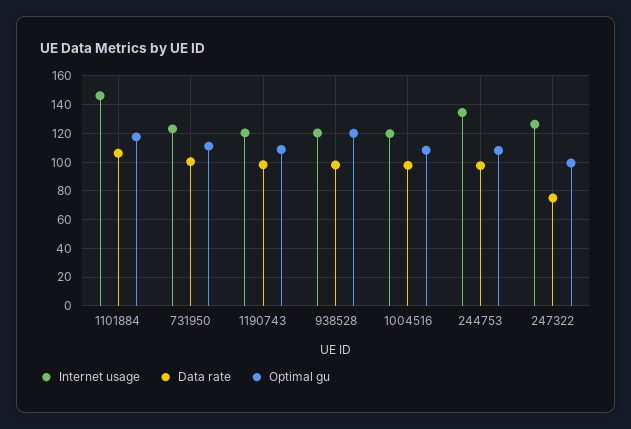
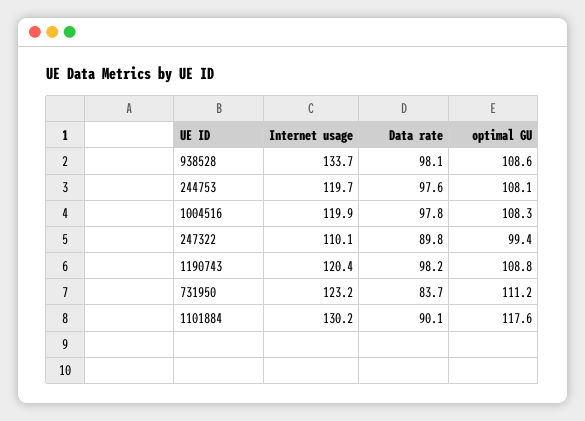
  {
    "Internet usage": {
-     "1101884": 145,
+     "1101884": 130.2,
      "731950": 123.2,
      "1190743": 120.4,
-     "938528": 120,
+     "938528": 133.7,
      "1004516": 119.9,
-     "244753": 135,
+     "244753": 119.7,
-     "247322": 125
+     "247322": 110.1
    },
    "Data rate": {
-     "1101884": 105,
+     "1101884": 90.1,
-     "731950": 100,
+     "731950": 83.7,
      "1190743": 98.2,
      "938528": 98.1,
      "1004516": 97.8,
      "244753": 97.6,
-     "247322": 75
+     "247322": 89.8
    },
    "Optimal gu": {
      "1101884": 117.6,
      "731950": 111.2,
      "1190743": 108.8,
-     "938528": 120,
+     "938528": 108.6,
      "1004516": 108.3,
      "244753": 108.1,
      "247322": 99.4
    }
  }

